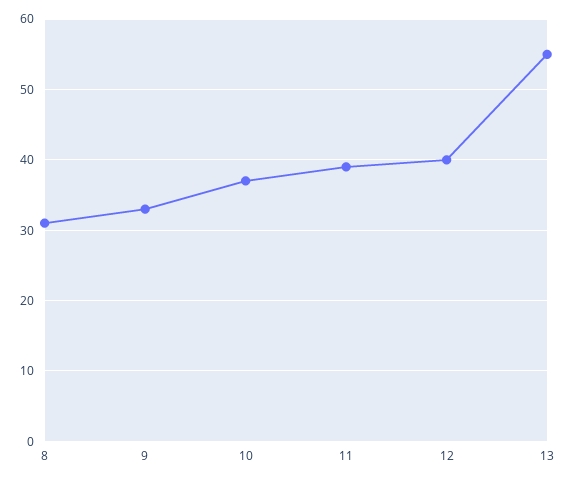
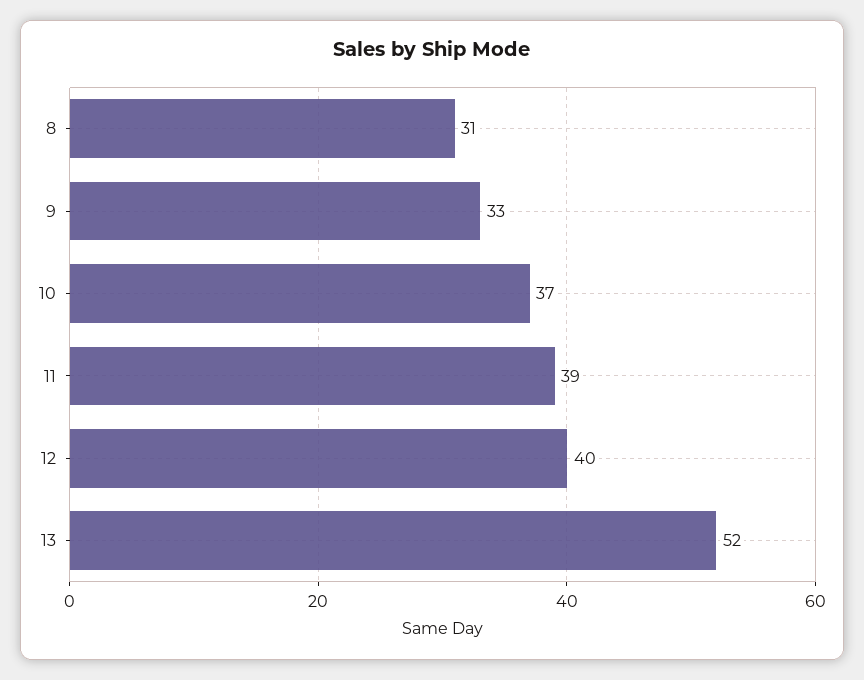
  {
    "8": 31,
    "9": 33,
    "10": 37,
    "11": 39,
    "12": 40,
-   "13": 55
+   "13": 52
  }

